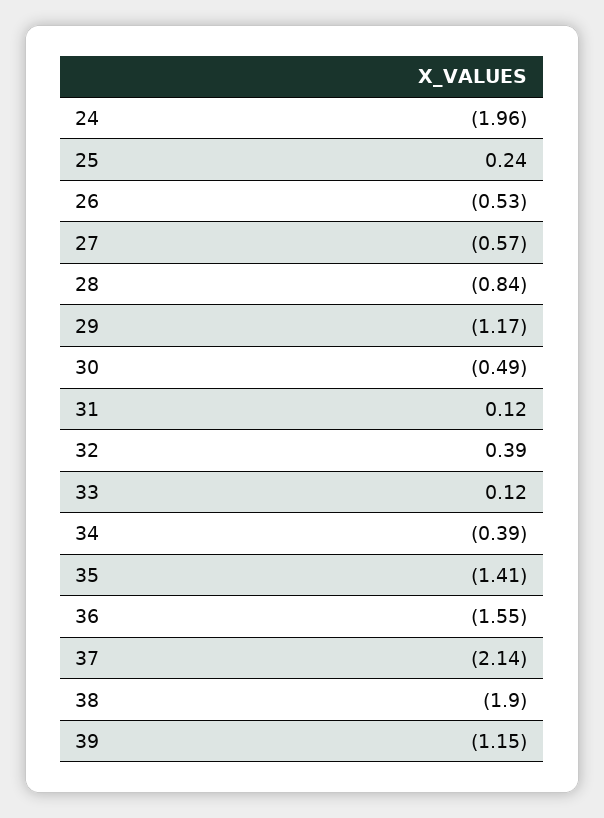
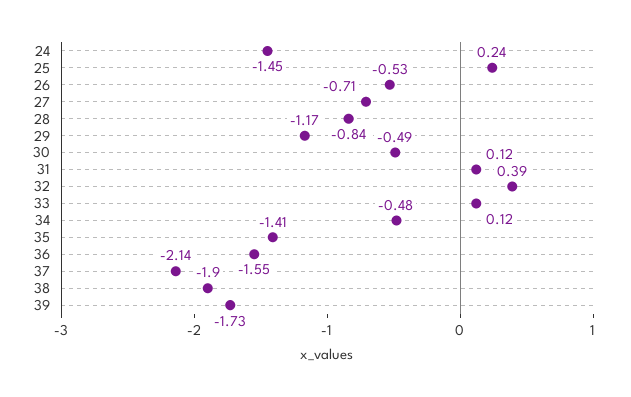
  {
-   "24": -1.96,
+   "24": -1.45,
    "25": 0.24,
    "26": -0.53,
-   "27": -0.57,
+   "27": -0.71,
    "28": -0.84,
    "29": -1.17,
    "30": -0.49,
    "31": 0.12,
    "32": 0.39,
    "33": 0.12,
-   "34": -0.39,
+   "34": -0.48,
    "35": -1.41,
    "36": -1.55,
    "37": -2.14,
    "38": -1.9,
-   "39": -1.15
+   "39": -1.73
  }

